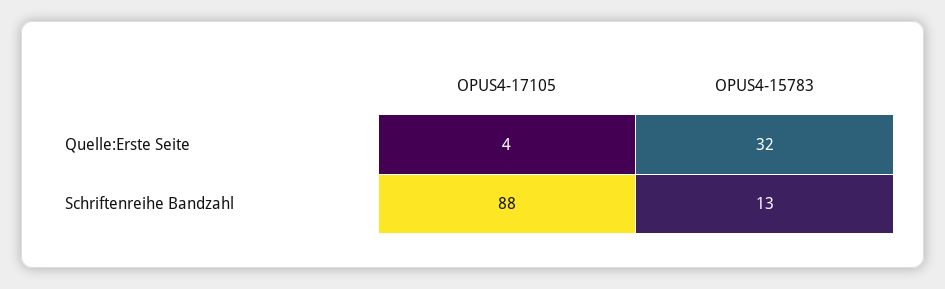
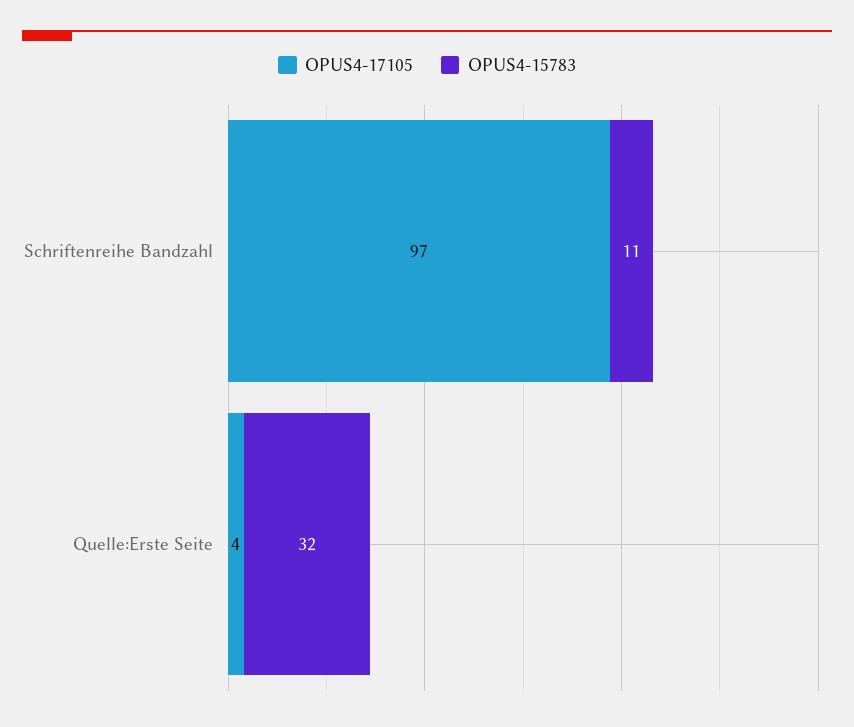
  {
    "OPUS4-17105": {
      "Quelle:Erste Seite": 4,
-     "Schriftenreihe Bandzahl": 88
+     "Schriftenreihe Bandzahl": 97
    },
    "OPUS4-15783": {
      "Quelle:Erste Seite": 32,
-     "Schriftenreihe Bandzahl": 13
+     "Schriftenreihe Bandzahl": 11
    }
  }

